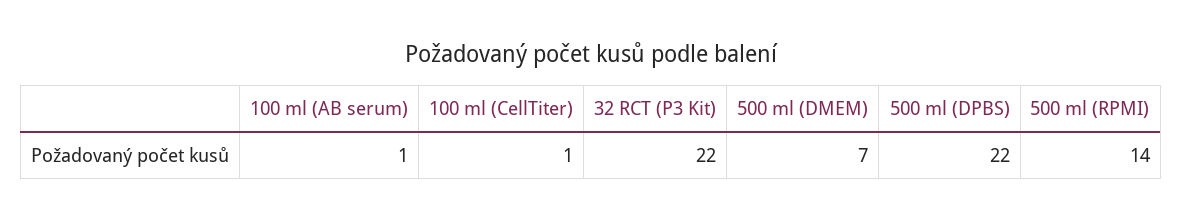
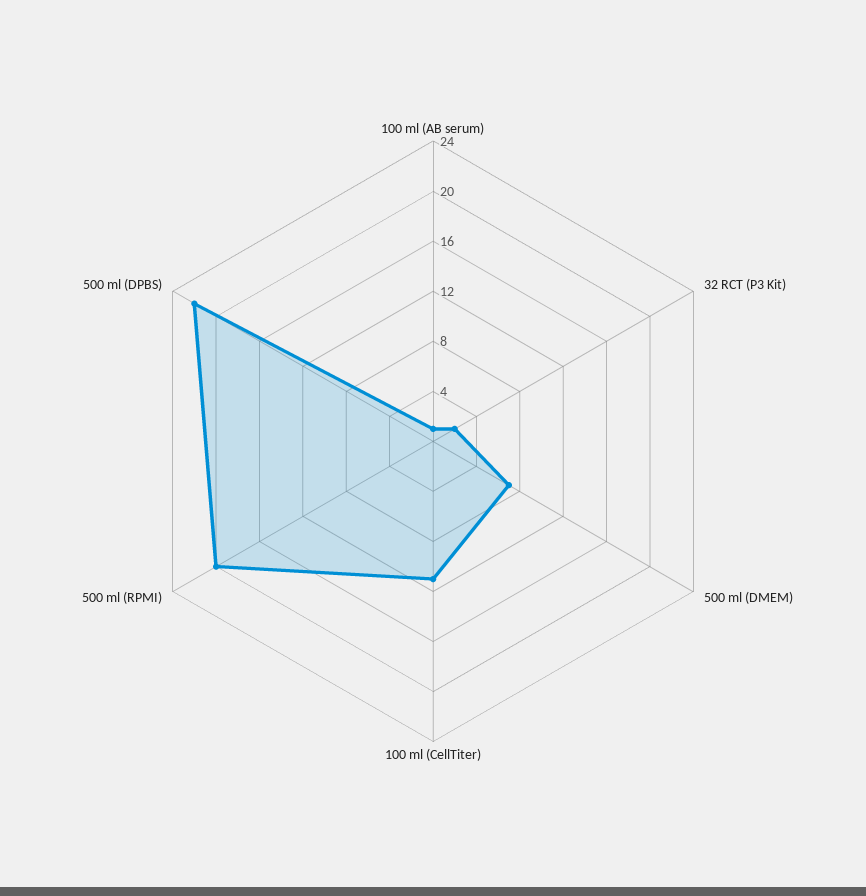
  {
    "100 ml (AB serum)": 1,
-   "100 ml (CellTiter)": 1,
+   "100 ml (CellTiter)": 11,
-   "32 RCT (P3 Kit)": 22,
+   "32 RCT (P3 Kit)": 2,
    "500 ml (DMEM)": 7,
    "500 ml (DPBS)": 22,
-   "500 ml (RPMI)": 14
+   "500 ml (RPMI)": 20
  }

